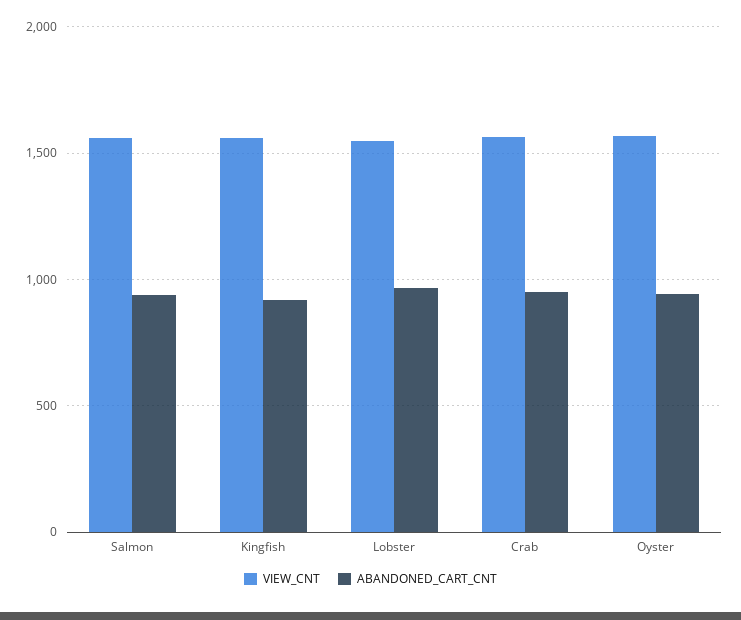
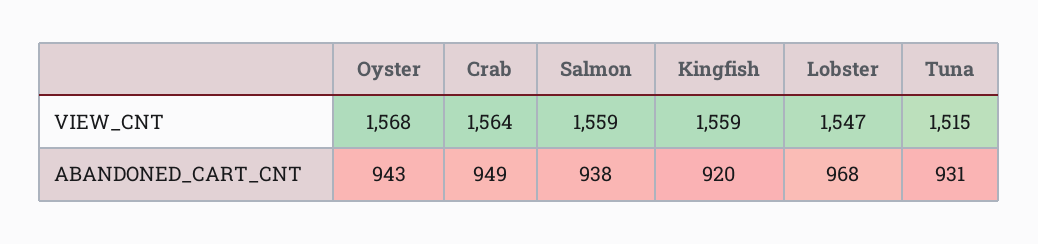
  {
    "VIEW_CNT": {
      "Salmon": 1559,
      "Kingfish": 1559,
      "Lobster": 1547,
      "Crab": 1564,
-     "Oyster": 1568
+     "Oyster": 1568,
+     "Tuna": 1515
    },
    "ABANDONED_CART_CNT": {
      "Salmon": 938,
      "Kingfish": 920,
      "Lobster": 968,
      "Crab": 949,
-     "Oyster": 943
+     "Oyster": 943,
+     "Tuna": 931
    }
  }

